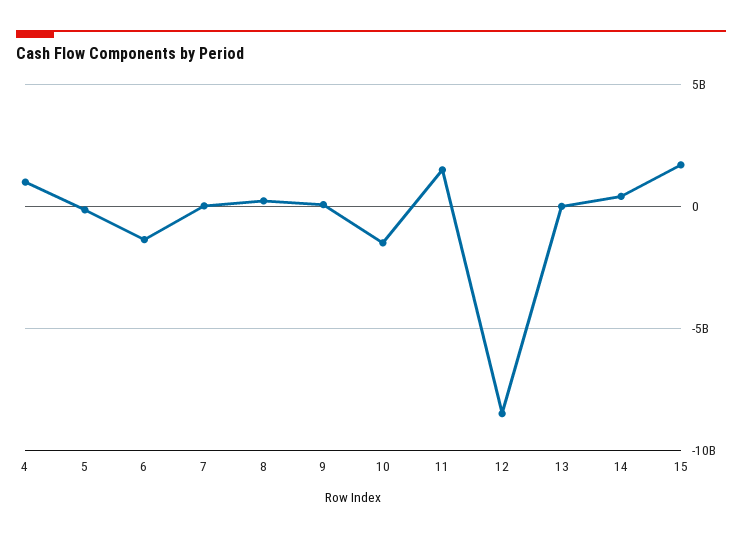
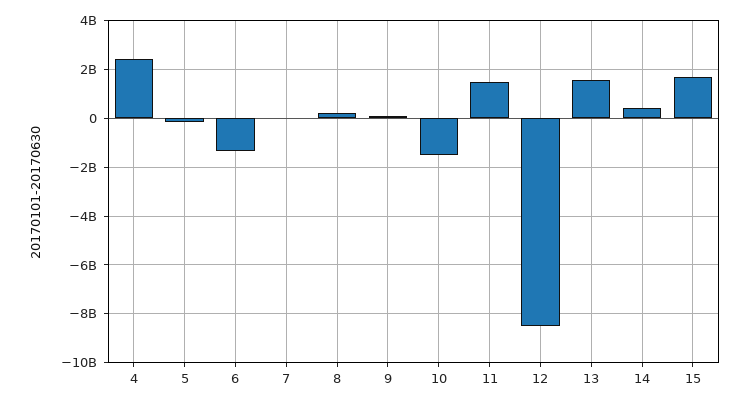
  {
-   "4": 1000000000,
+   "4": 2500000000,
    "5": -250000000,
    "6": -1250000000,
    "7": 0,
    "8": 250000000,
    "9": 0,
    "10": -1500000000,
    "11": 1500000000,
    "12": -8500000000,
-   "13": 0,
+   "13": 1500000000,
    "14": 500000000,
    "15": 1750000000
  }

